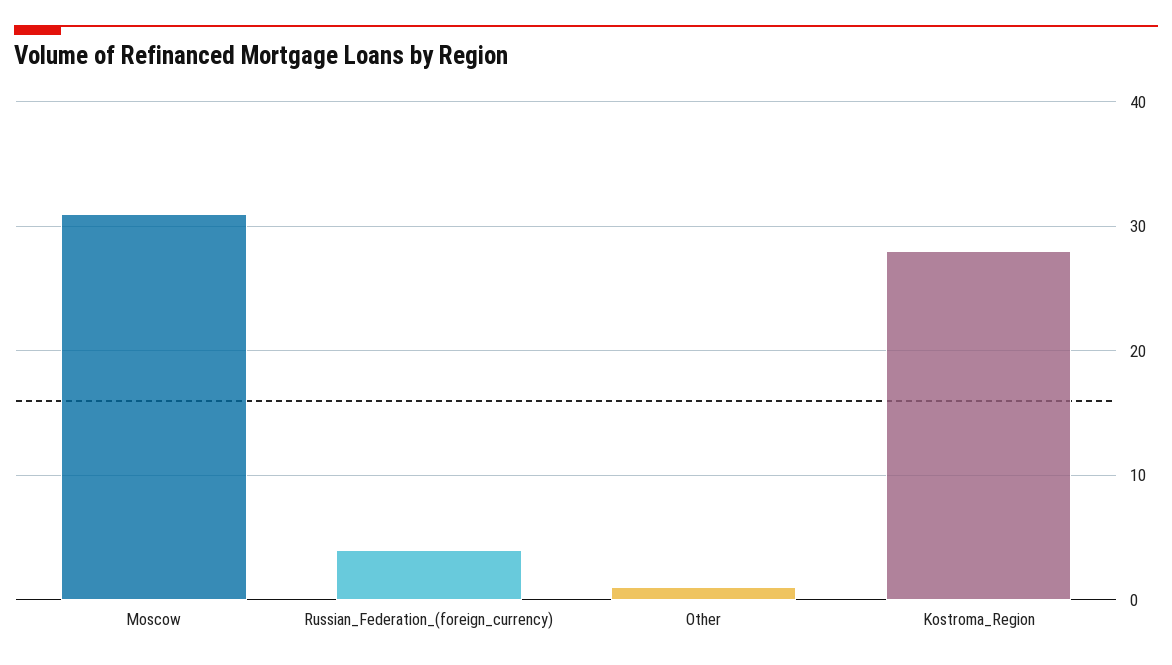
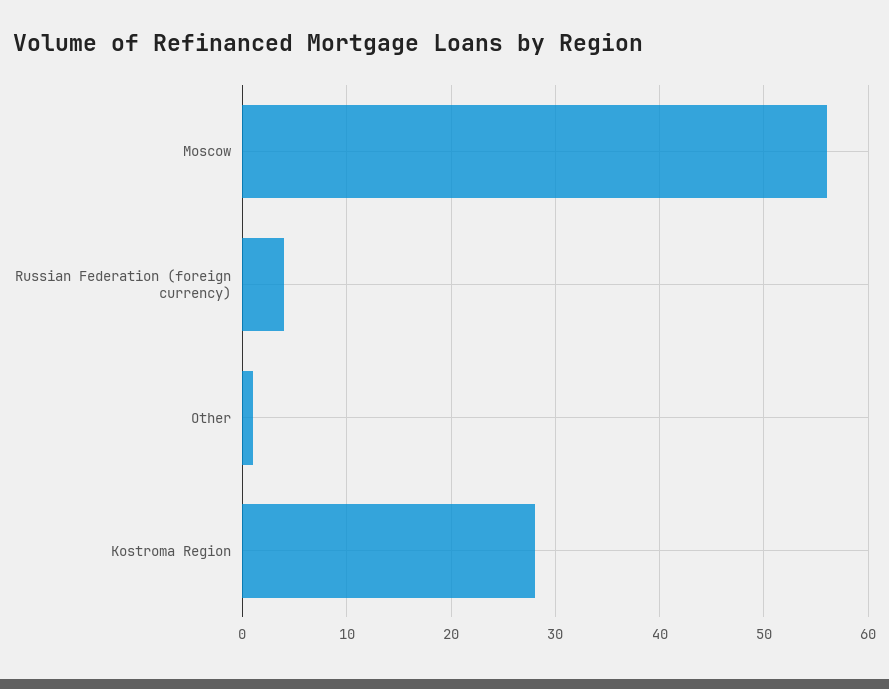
  {
-   "Moscow": 31,
+   "Moscow": 56,
    "Russian_Federation_(foreign_currency)": 4,
    "Other": 1,
    "Kostroma_Region": 28
  }

